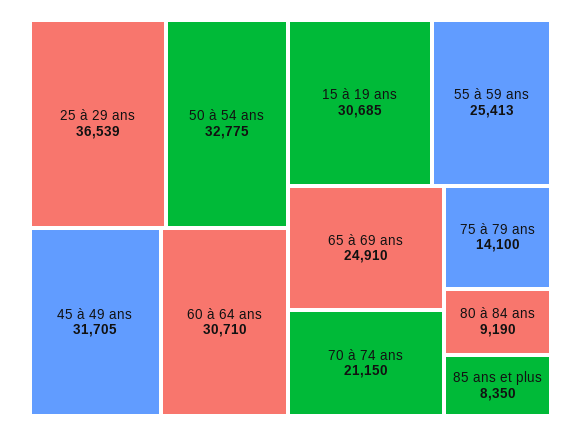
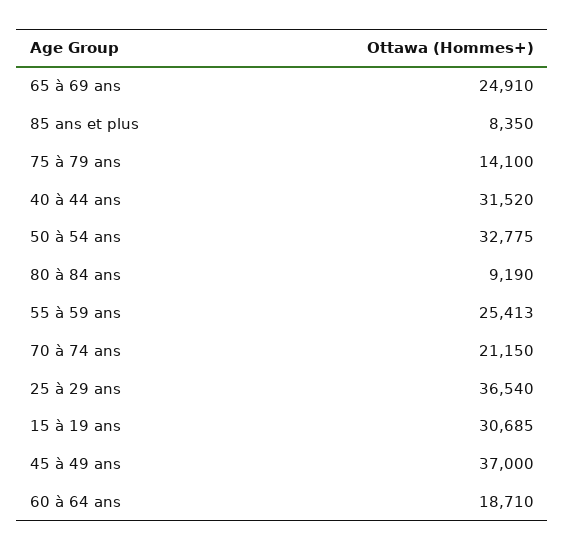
  {
-   "25 à 29 ans": 36539,
+   "25 à 29 ans": 36540,
    "50 à 54 ans": 32775,
-   "45 à 49 ans": 31705,
+   "45 à 49 ans": 37000,
-   "60 à 64 ans": 30710,
+   "60 à 64 ans": 18710,
    "15 à 19 ans": 30685,
    "55 à 59 ans": 25413,
    "65 à 69 ans": 24910,
    "70 à 74 ans": 21150,
    "75 à 79 ans": 14100,
    "80 à 84 ans": 9190,
-   "85 ans et plus": 8350
+   "85 ans et plus": 8350,
+   "40 à 44 ans": 31520
  }

